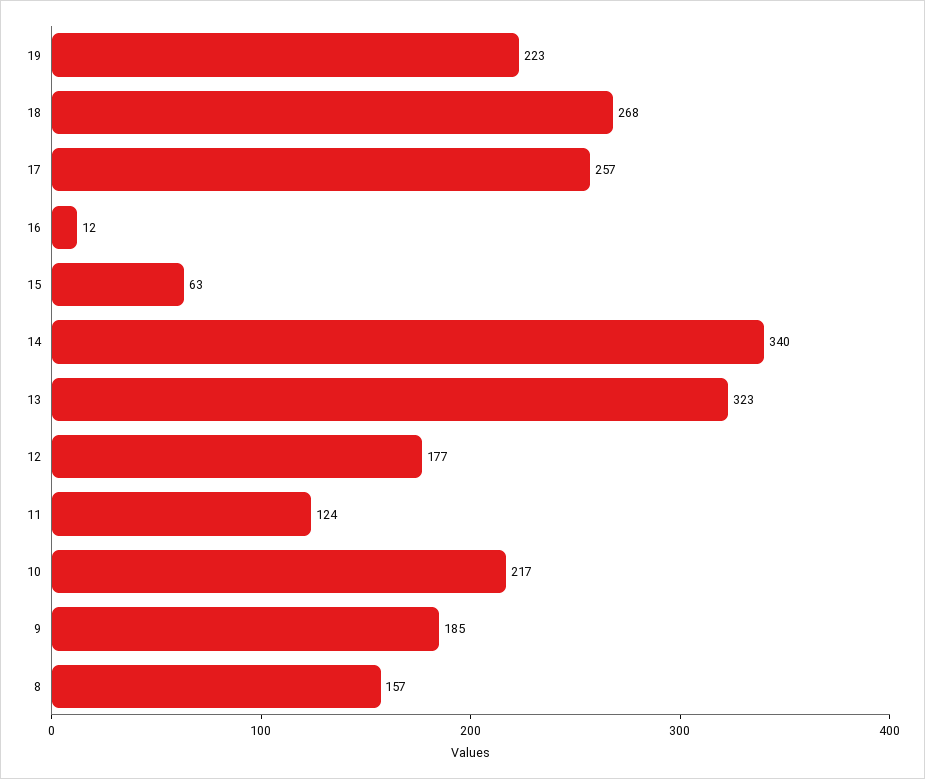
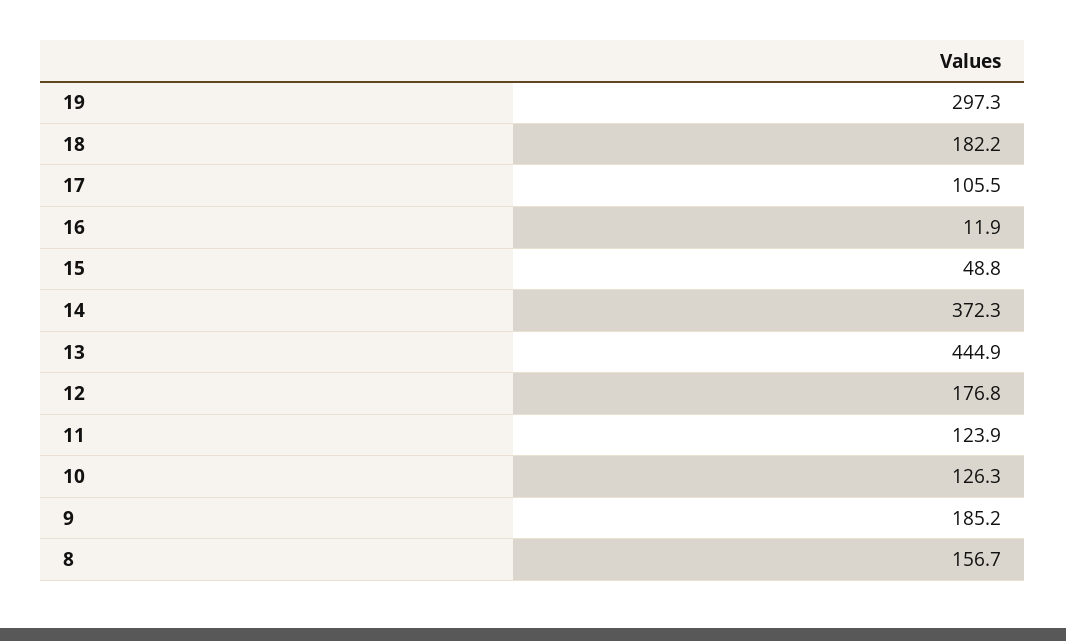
  {
-   "19": 223,
+   "19": 297.3,
-   "18": 268,
+   "18": 182.2,
-   "17": 257,
+   "17": 105.5,
    "16": 11.9,
-   "15": 63,
+   "15": 48.8,
-   "14": 340,
+   "14": 372.3,
-   "13": 323,
+   "13": 444.9,
    "12": 176.8,
    "11": 123.9,
-   "10": 217,
+   "10": 126.3,
    "9": 185.2,
    "8": 156.7
  }

